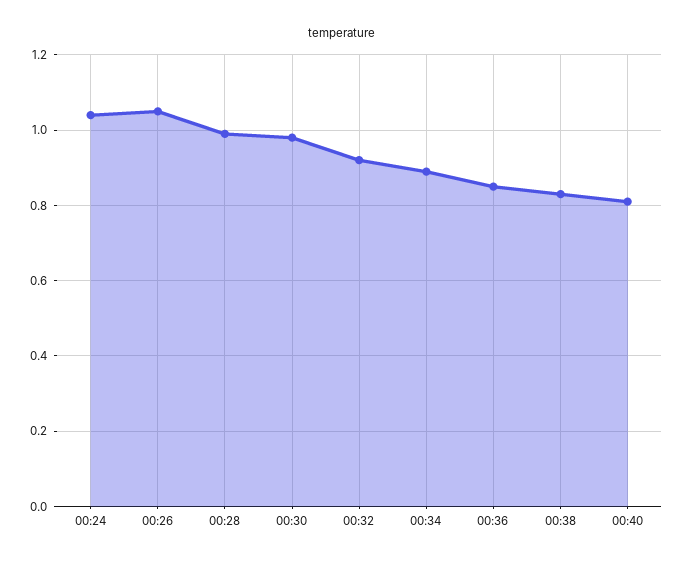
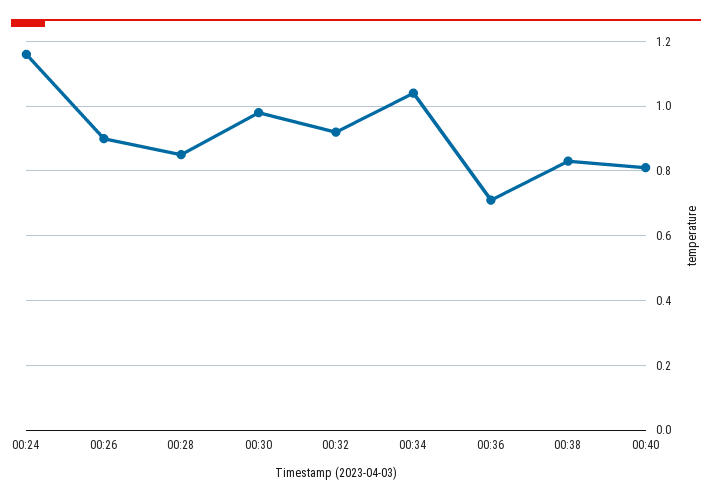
  {
-   "00:24": 1.05,
+   "00:24": 1.15,
-   "00:26": 1.05,
+   "00:26": 0.9,
-   "00:28": 1,
+   "00:28": 0.85,
    "00:30": 1,
    "00:32": 0.9,
-   "00:34": 0.9,
+   "00:34": 1.05,
-   "00:36": 0.85,
+   "00:36": 0.7,
    "00:38": 0.85,
    "00:40": 0.8
  }

